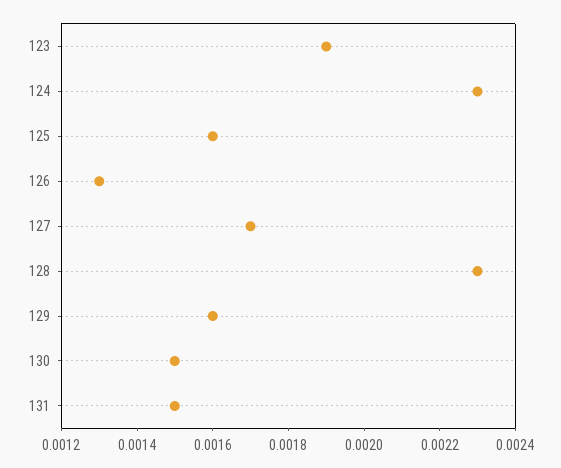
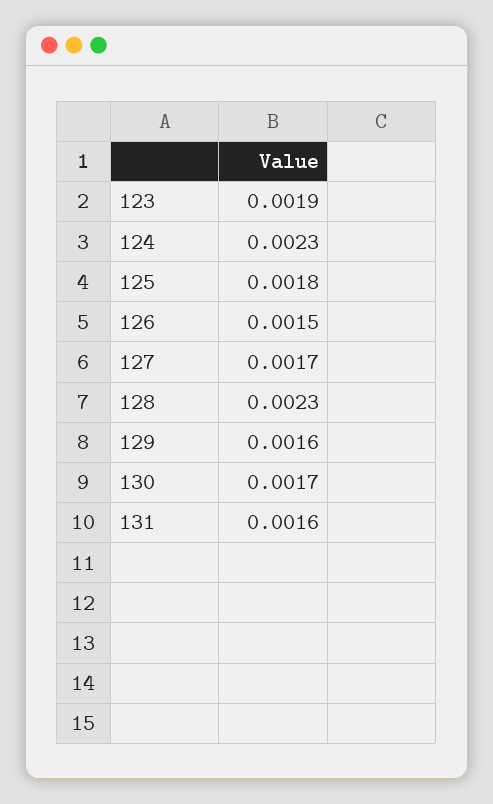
  {
    "123": 0.0019,
    "124": 0.0023,
-   "125": 0.0016,
+   "125": 0.0018,
-   "126": 0.0013,
+   "126": 0.0015,
    "127": 0.0017,
    "128": 0.0023,
    "129": 0.0016,
-   "130": 0.0015,
+   "130": 0.0017,
-   "131": 0.0015
+   "131": 0.0016
  }

